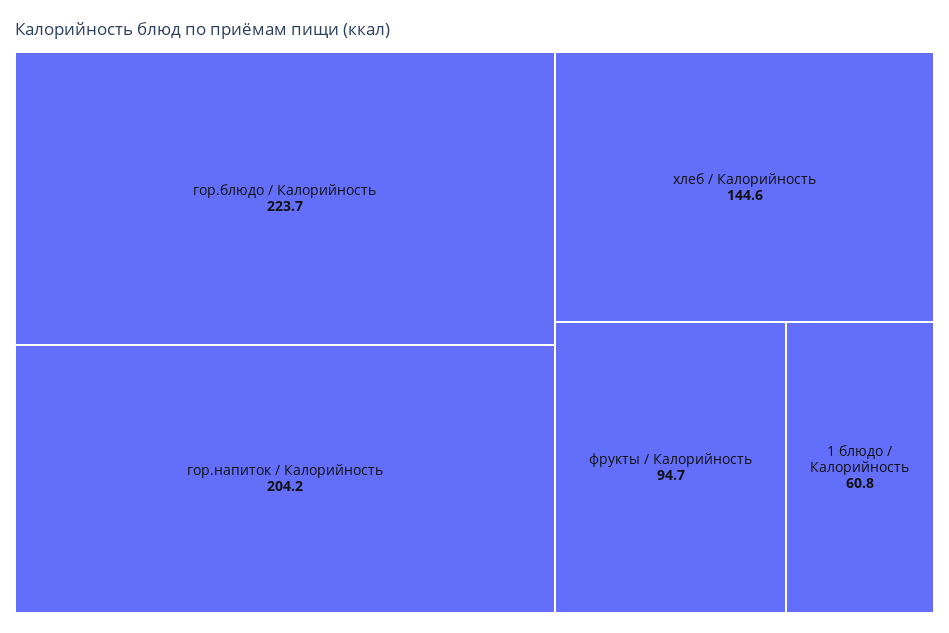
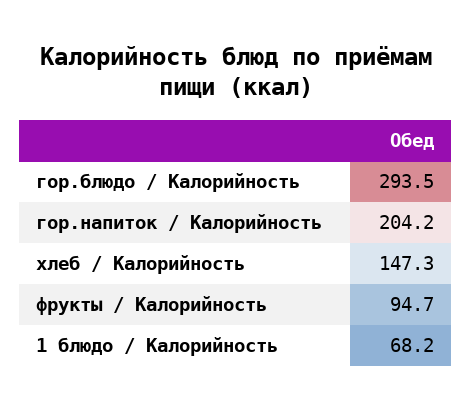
  {
-   "гор.блюдо / Калорийность": 223.7,
+   "гор.блюдо / Калорийность": 293.5,
    "гор.напиток / Калорийность": 204.2,
-   "хлеб / Калорийность": 144.6,
+   "хлеб / Калорийность": 147.3,
    "фрукты / Калорийность": 94.7,
-   "1 блюдо / Калорийность": 60.8
+   "1 блюдо / Калорийность": 68.2
  }

